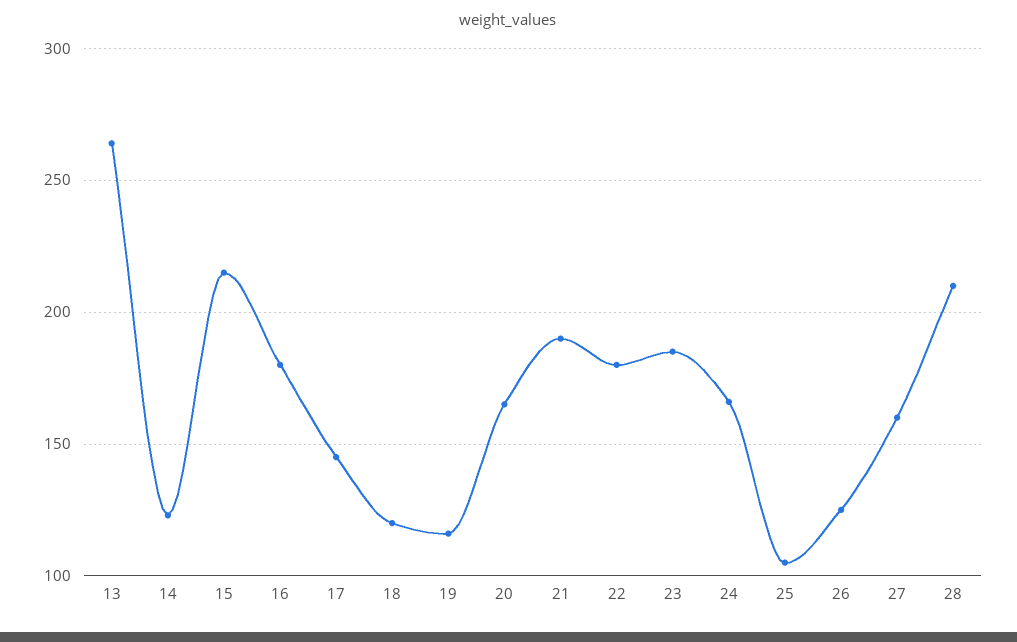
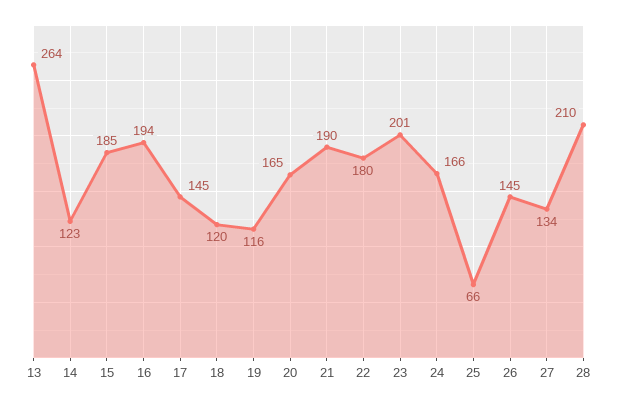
  {
    "13": 264,
    "14": 123,
-   "15": 215,
+   "15": 185,
-   "16": 180,
+   "16": 194,
    "17": 145,
    "18": 120,
    "19": 116,
    "20": 165,
    "21": 190,
    "22": 180,
-   "23": 185,
+   "23": 201,
    "24": 166,
-   "25": 105,
+   "25": 66,
-   "26": 125,
+   "26": 145,
-   "27": 160,
+   "27": 134,
    "28": 210
  }

